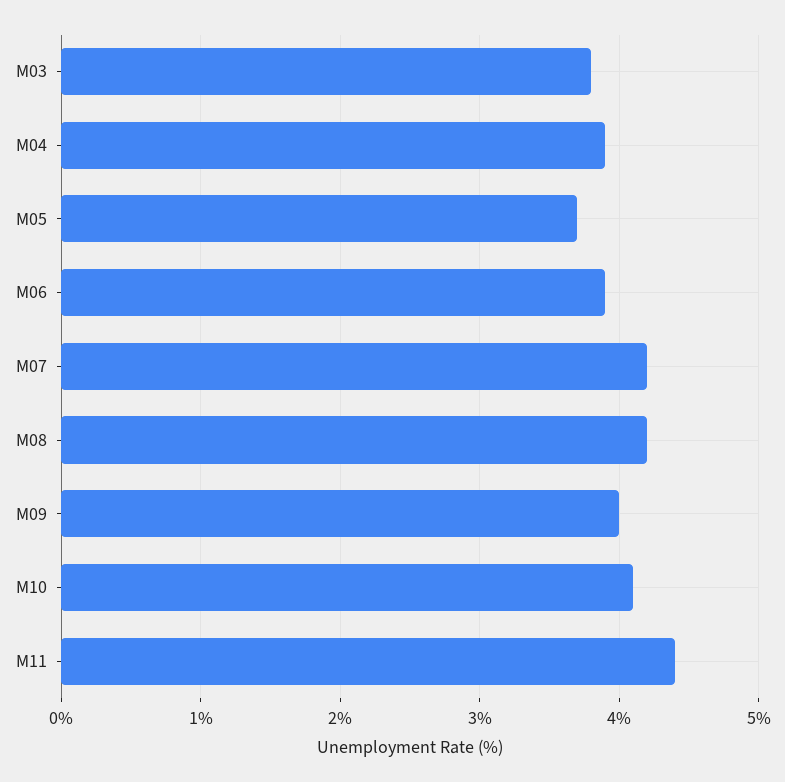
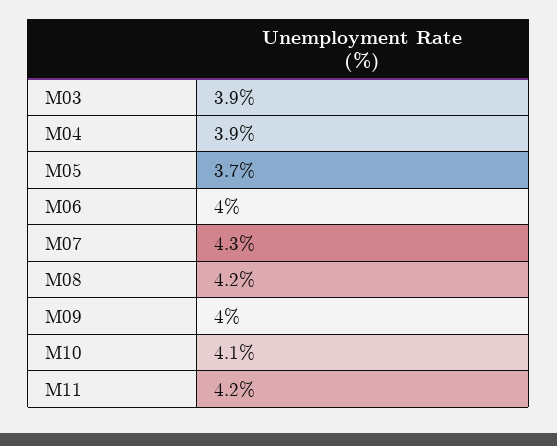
  {
-   "M03": 3.8,
+   "M03": 3.9,
    "M04": 3.9,
    "M05": 3.7,
-   "M06": 3.9,
+   "M06": 4,
-   "M07": 4.2,
+   "M07": 4.3,
    "M08": 4.2,
    "M09": 4,
    "M10": 4.1,
-   "M11": 4.4
+   "M11": 4.2
  }

